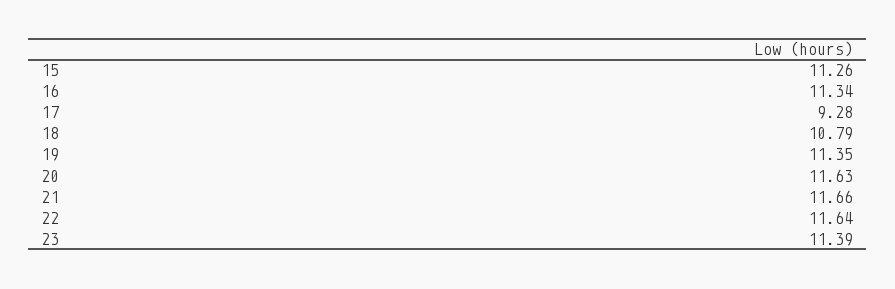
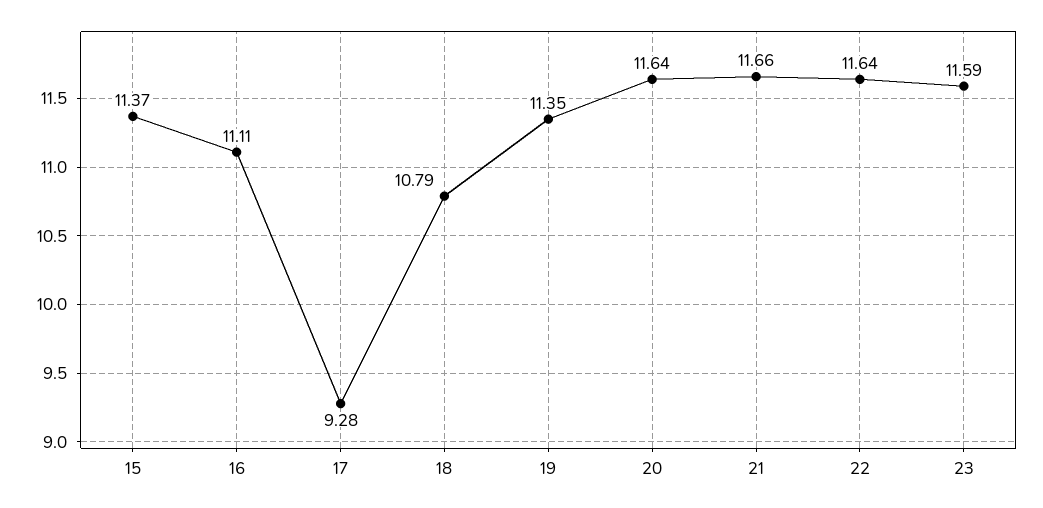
  {
-   "15": 11.26,
+   "15": 11.37,
-   "16": 11.34,
+   "16": 11.11,
    "17": 9.28,
    "18": 10.79,
    "19": 11.35,
-   "20": 11.63,
+   "20": 11.64,
    "21": 11.66,
    "22": 11.64,
-   "23": 11.39
+   "23": 11.59
  }

